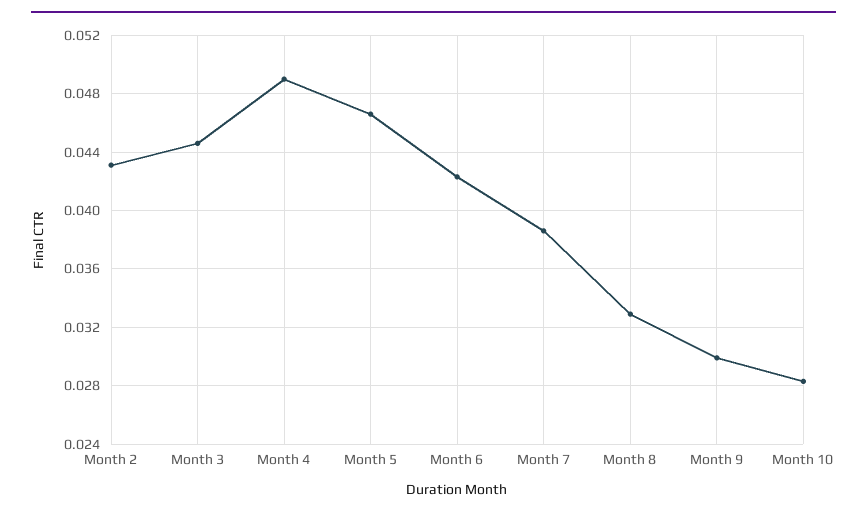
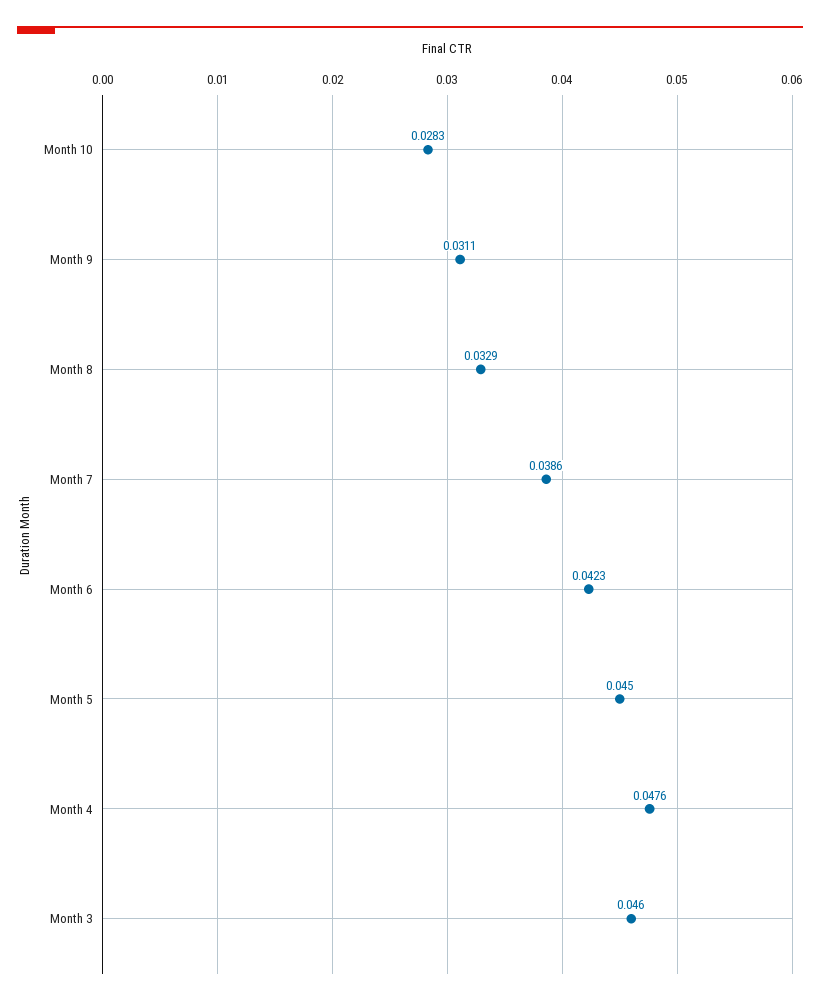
  {
-   "Month 2": 0.043,
-   "Month 3": 0.0445,
+   "Month 3": 0.046,
-   "Month 4": 0.049,
+   "Month 4": 0.0476,
-   "Month 5": 0.0465,
+   "Month 5": 0.045,
    "Month 6": 0.0423,
    "Month 7": 0.0386,
    "Month 8": 0.0329,
-   "Month 9": 0.03,
+   "Month 9": 0.0311,
    "Month 10": 0.0283
  }

